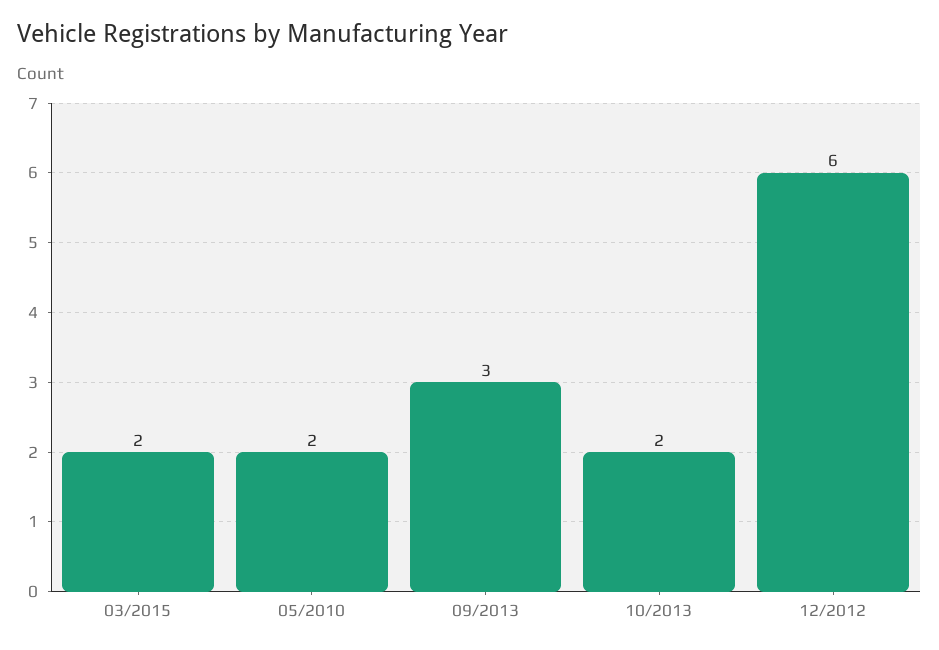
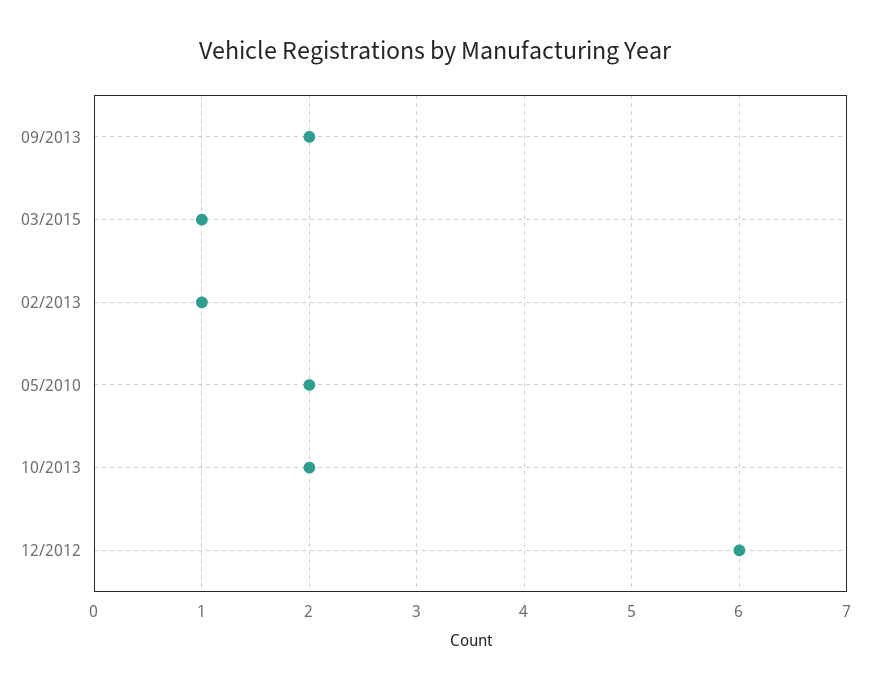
  {
-   "03/2015": 2,
+   "03/2015": 1,
    "05/2010": 2,
-   "09/2013": 3,
+   "09/2013": 2,
    "10/2013": 2,
-   "12/2012": 6
+   "12/2012": 6,
+   "02/2013": 1
  }

